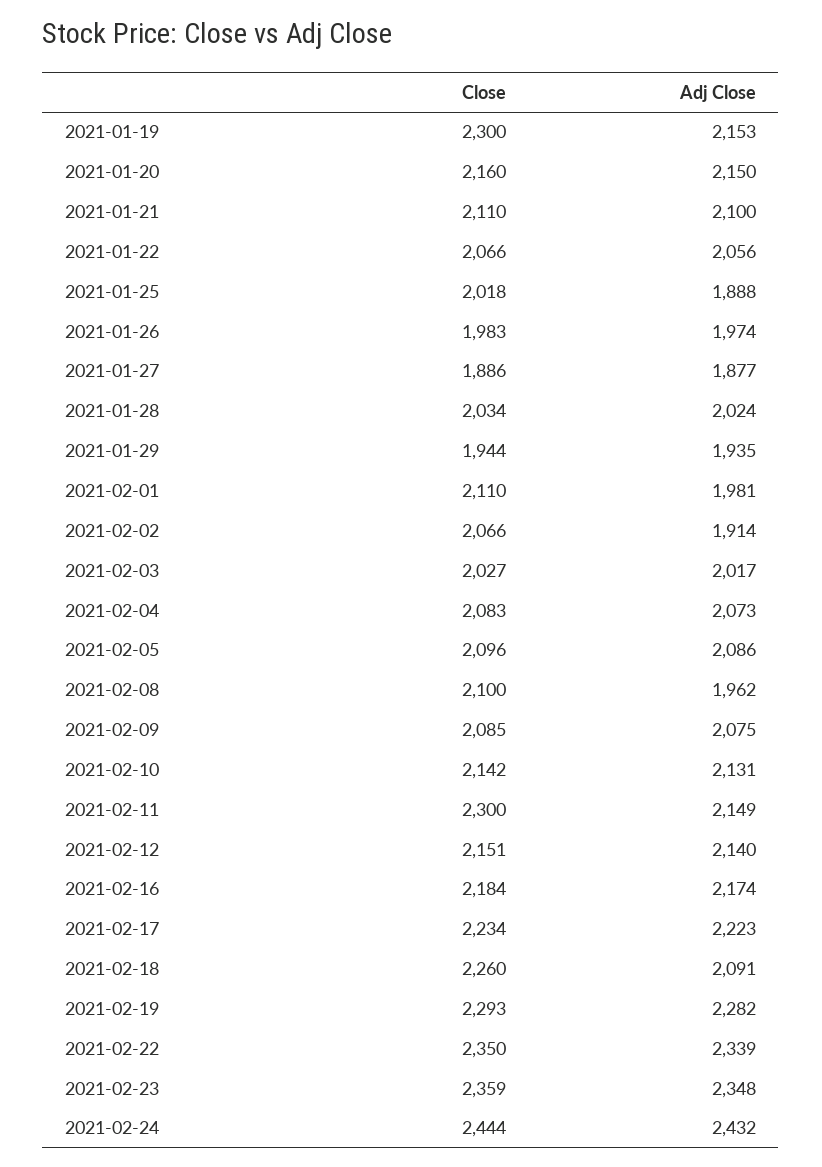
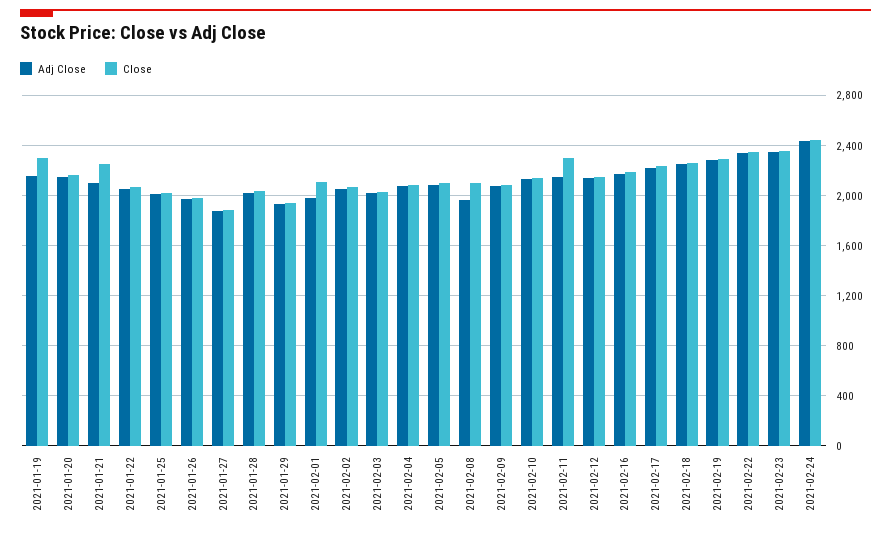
  {
    "Close": {
      "2021-01-19": 2300,
      "2021-01-20": 2160,
-     "2021-01-21": 2110,
+     "2021-01-21": 2250,
      "2021-01-22": 2066,
      "2021-01-25": 2018,
      "2021-01-26": 1983,
      "2021-01-27": 1886,
      "2021-01-28": 2034,
      "2021-01-29": 1944,
      "2021-02-01": 2110,
      "2021-02-02": 2066,
      "2021-02-03": 2027,
      "2021-02-04": 2083,
      "2021-02-05": 2096,
      "2021-02-08": 2100,
      "2021-02-09": 2085,
      "2021-02-10": 2142,
      "2021-02-11": 2300,
      "2021-02-12": 2151,
      "2021-02-16": 2184,
      "2021-02-17": 2234,
      "2021-02-18": 2260,
      "2021-02-19": 2293,
      "2021-02-22": 2350,
      "2021-02-23": 2359,
      "2021-02-24": 2444
    },
    "Adj Close": {
      "2021-01-19": 2153,
      "2021-01-20": 2150,
      "2021-01-21": 2100,
      "2021-01-22": 2056,
-     "2021-01-25": 1888,
+     "2021-01-25": 2000,
      "2021-01-26": 1974,
      "2021-01-27": 1877,
      "2021-01-28": 2024,
      "2021-01-29": 1935,
      "2021-02-01": 1981,
-     "2021-02-02": 1914,
+     "2021-02-02": 2050,
      "2021-02-03": 2017,
      "2021-02-04": 2073,
      "2021-02-05": 2086,
      "2021-02-08": 1962,
      "2021-02-09": 2075,
      "2021-02-10": 2131,
      "2021-02-11": 2149,
      "2021-02-12": 2140,
      "2021-02-16": 2174,
      "2021-02-17": 2223,
-     "2021-02-18": 2091,
+     "2021-02-18": 2250,
      "2021-02-19": 2282,
      "2021-02-22": 2339,
      "2021-02-23": 2348,
      "2021-02-24": 2432
    }
  }

